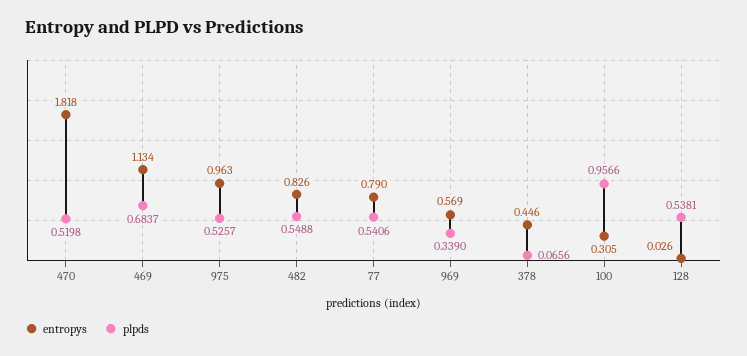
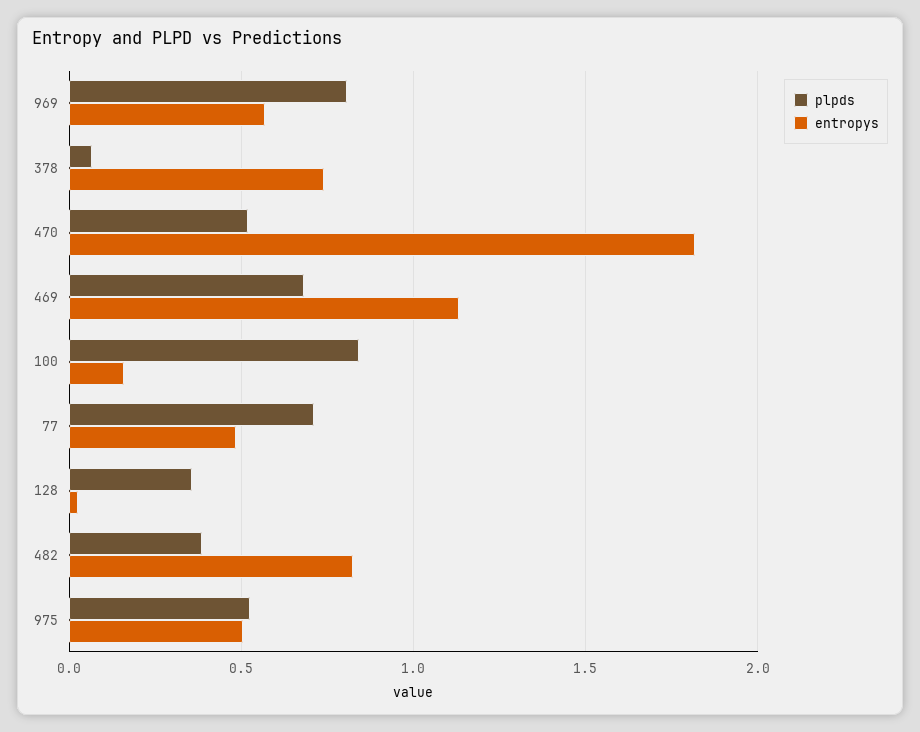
  {
    "entropys": {
      "470": 1.818,
      "469": 1.134,
-     "975": 0.963,
+     "975": 0.5,
      "482": 0.826,
-     "77": 0.79,
+     "77": 0.5,
      "969": 0.569,
-     "378": 0.446,
+     "378": 0.75,
-     "100": 0.305,
+     "100": 0.15,
      "128": 0.026
    },
    "plpds": {
      "470": 0.5198,
      "469": 0.6837,
      "975": 0.5257,
-     "482": 0.5488,
+     "482": 0.4,
-     "77": 0.5406,
+     "77": 0.7,
-     "969": 0.339,
+     "969": 0.8,
      "378": 0.0656,
-     "100": 0.9566,
+     "100": 0.85,
-     "128": 0.5381
+     "128": 0.35
    }
  }

